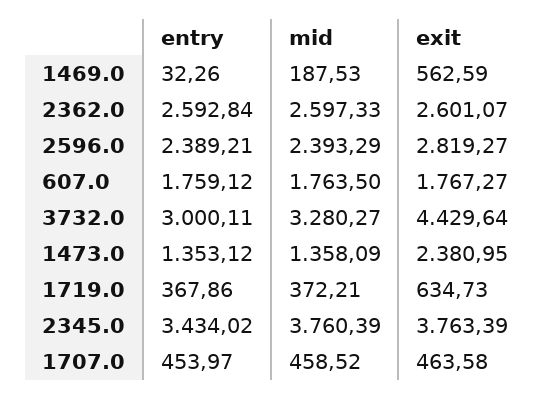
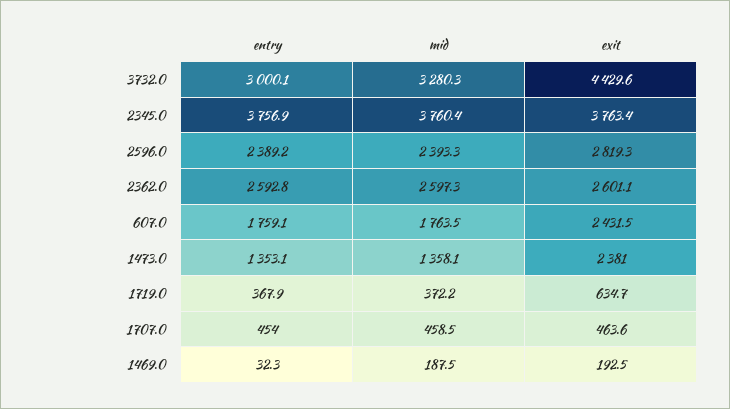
  {
    "entry": {
      "1469.0": 32.26,
      "2362.0": 2592.84,
      "2596.0": 2389.21,
      "607.0": 1759.12,
      "3732.0": 3000.11,
      "1473.0": 1353.12,
      "1719.0": 367.86,
-     "2345.0": 3434.02,
+     "2345.0": 3756.9,
      "1707.0": 453.97
    },
    "mid": {
      "1469.0": 187.53,
      "2362.0": 2597.33,
      "2596.0": 2393.29,
      "607.0": 1763.5,
      "3732.0": 3280.27,
      "1473.0": 1358.09,
      "1719.0": 372.21,
      "2345.0": 3760.39,
      "1707.0": 458.52
    },
    "exit": {
-     "1469.0": 562.59,
+     "1469.0": 192.5,
      "2362.0": 2601.07,
      "2596.0": 2819.27,
-     "607.0": 1767.27,
+     "607.0": 2431.5,
      "3732.0": 4429.64,
      "1473.0": 2380.95,
      "1719.0": 634.73,
      "2345.0": 3763.39,
      "1707.0": 463.58
    }
  }

